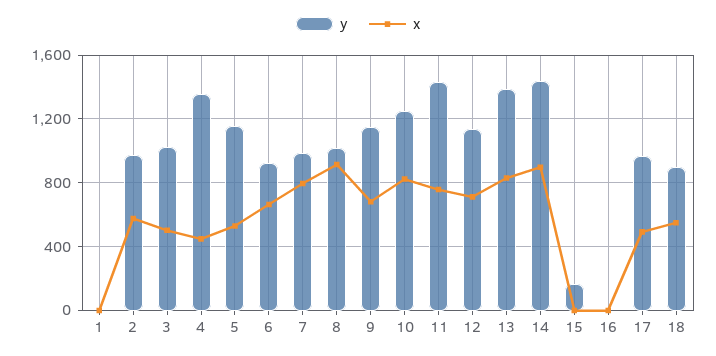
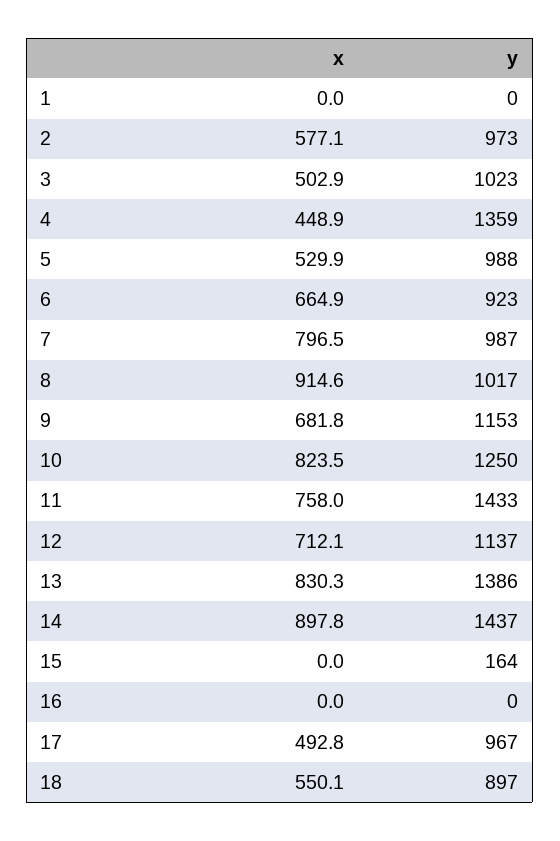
  {
    "y": {
      "1": 0,
      "2": 973,
      "3": 1023,
      "4": 1359,
-     "5": 1150,
+     "5": 988,
      "6": 923,
      "7": 987,
      "8": 1017,
      "9": 1153,
      "10": 1250,
      "11": 1433,
      "12": 1137,
      "13": 1386,
      "14": 1437,
      "15": 164,
      "16": 0,
      "17": 967,
      "18": 897
    },
    "x": {
      "1": 0,
      "2": 577.1,
      "3": 502.9,
      "4": 448.9,
      "5": 529.9,
      "6": 664.9,
      "7": 796.5,
      "8": 914.6,
      "9": 681.8,
      "10": 823.5,
      "11": 758,
      "12": 712.1,
      "13": 830.3,
      "14": 897.8,
      "15": 0,
      "16": 0,
      "17": 492.8,
      "18": 550.1
    }
  }

